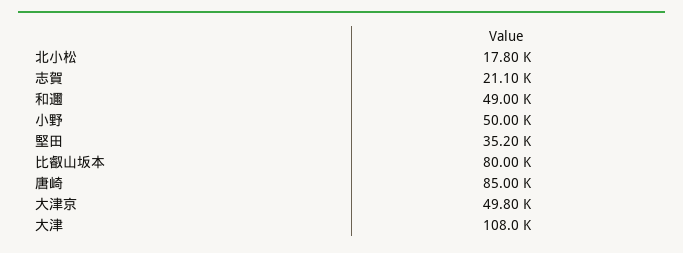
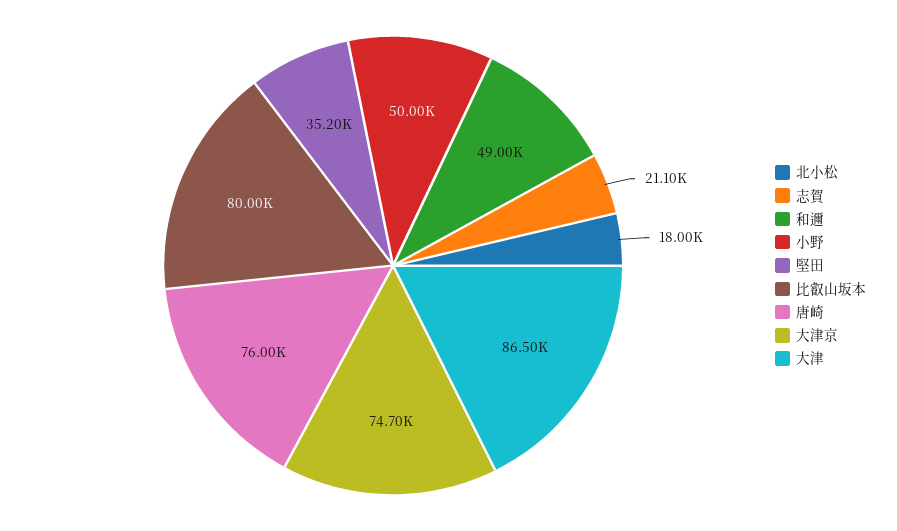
  {
-   "北小松": 17800,
+   "北小松": 18000,
    "志賀": 21100,
    "和邇": 49000,
    "小野": 50000,
    "堅田": 35200,
    "比叡山坂本": 80000,
-   "唐崎": 85000,
+   "唐崎": 76000,
-   "大津京": 49800,
+   "大津京": 74700,
-   "大津": 108000
+   "大津": 86500
  }

